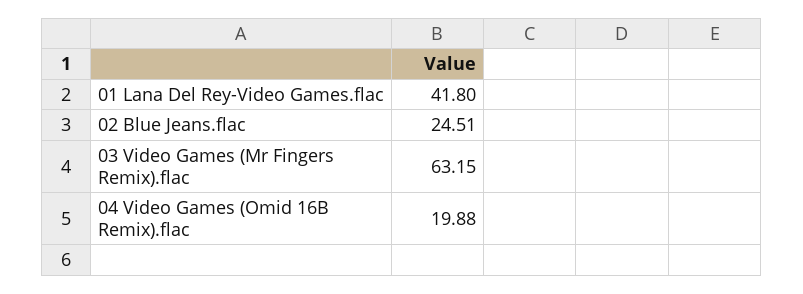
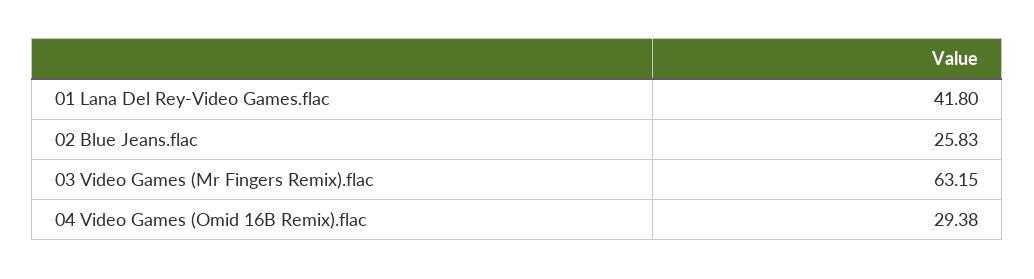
  {
    "01 Lana Del Rey-Video Games.flac": 41.8,
-   "02 Blue Jeans.flac": 24.51,
+   "02 Blue Jeans.flac": 25.83,
    "03 Video Games (Mr Fingers Remix).flac": 63.15,
-   "04 Video Games (Omid 16B Remix).flac": 19.88
+   "04 Video Games (Omid 16B Remix).flac": 29.38
  }

